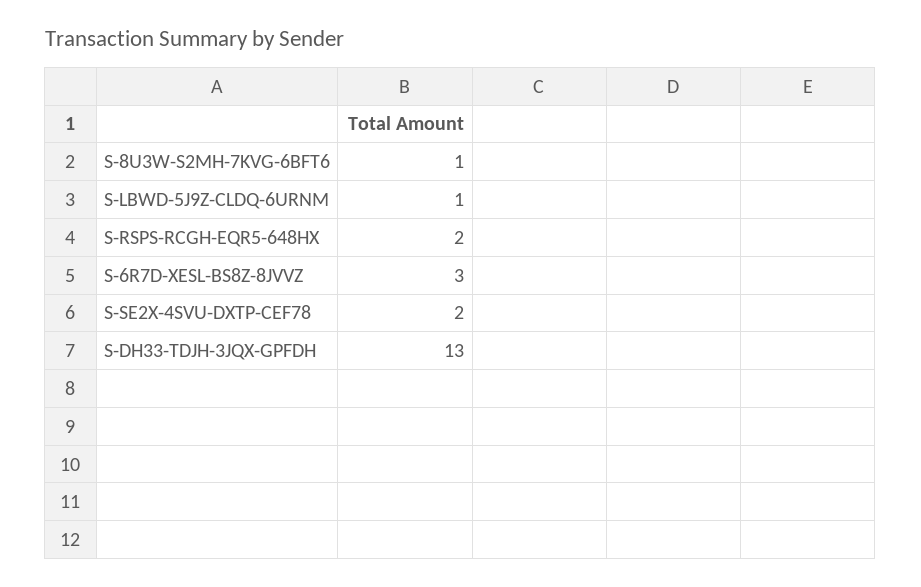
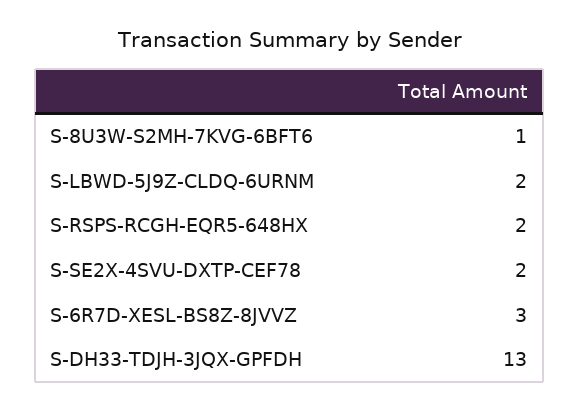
  {
    "S-8U3W-S2MH-7KVG-6BFT6": 1,
-   "S-LBWD-5J9Z-CLDQ-6URNM": 1,
+   "S-LBWD-5J9Z-CLDQ-6URNM": 2,
    "S-RSPS-RCGH-EQR5-648HX": 2,
    "S-6R7D-XESL-BS8Z-8JVVZ": 3,
    "S-SE2X-4SVU-DXTP-CEF78": 2,
    "S-DH33-TDJH-3JQX-GPFDH": 13
  }

